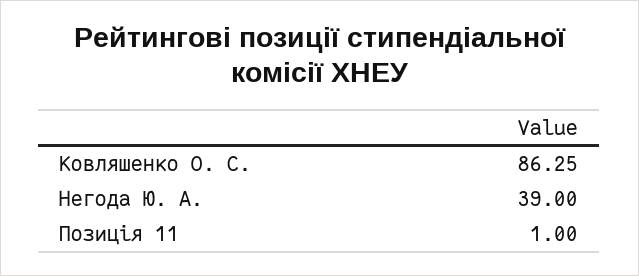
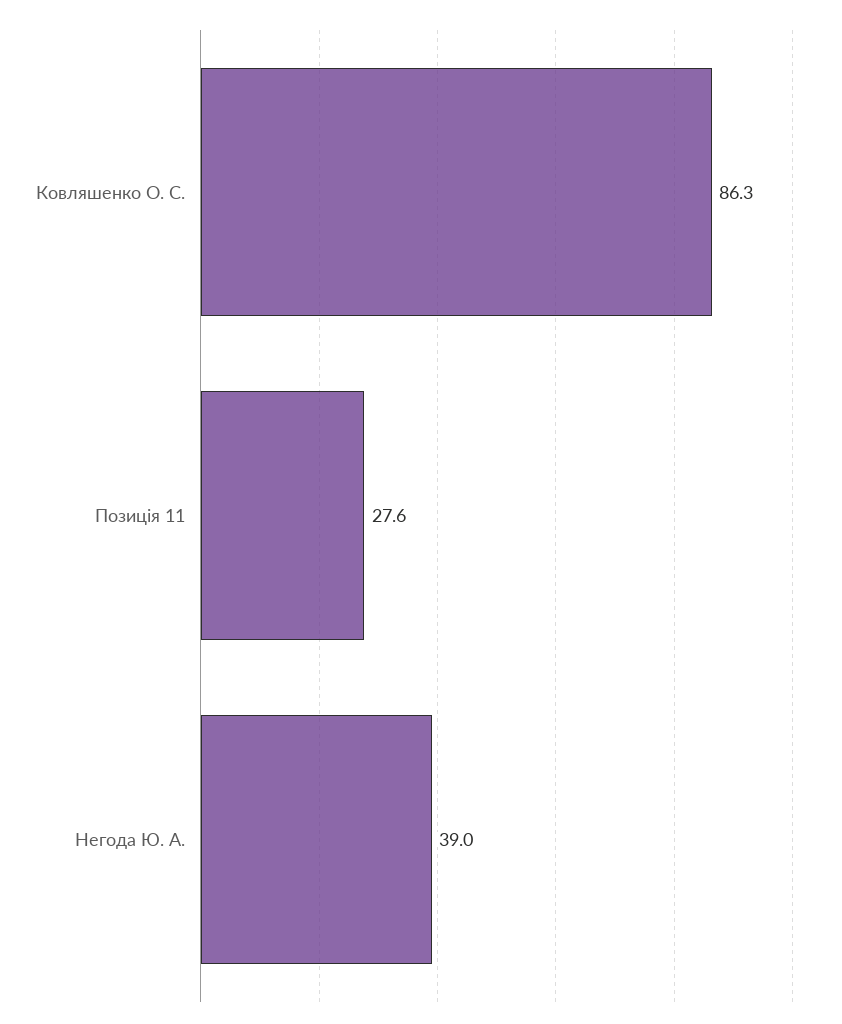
  {
    "Ковляшенко О. С.": 86.25,
    "Негода Ю. А.": 39,
-   "Позиція 11": 1
+   "Позиція 11": 27.6
  }

